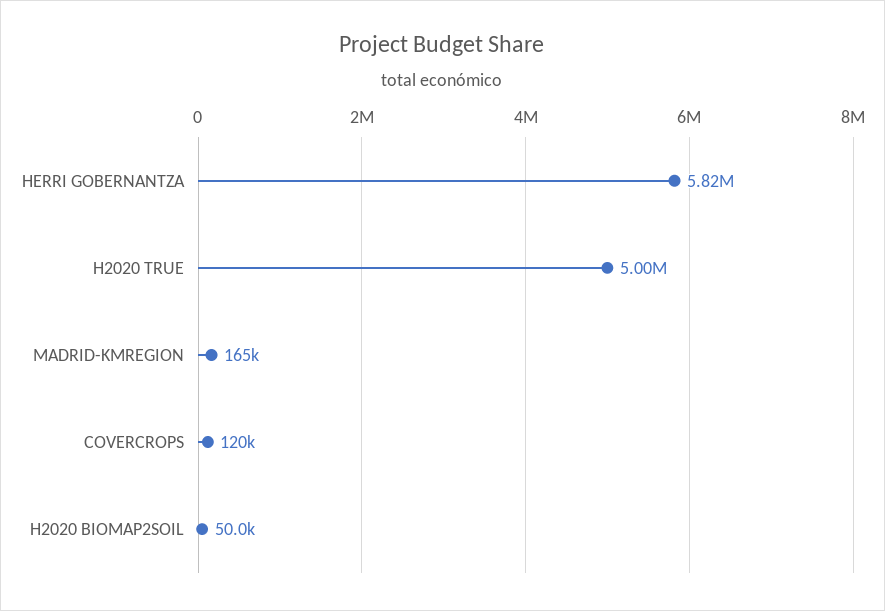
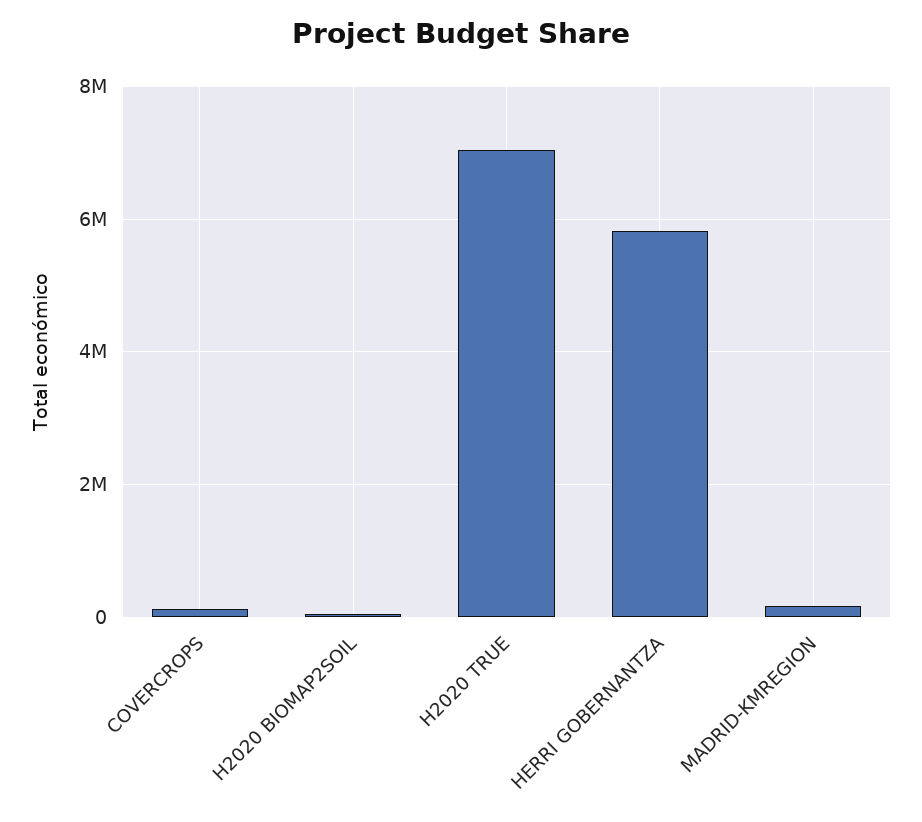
  {
    "HERRI GOBERNANTZA": 5820000,
-   "H2020 TRUE": 5000000,
+   "H2020 TRUE": 7000000,
    "MADRID-KMREGION": 165000,
    "COVERCROPS": 120000,
    "H2020 BIOMAP2SOIL": 50000
  }

